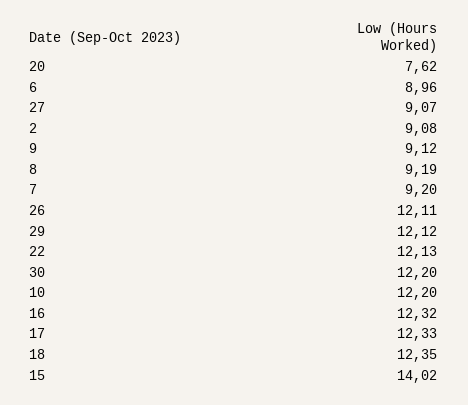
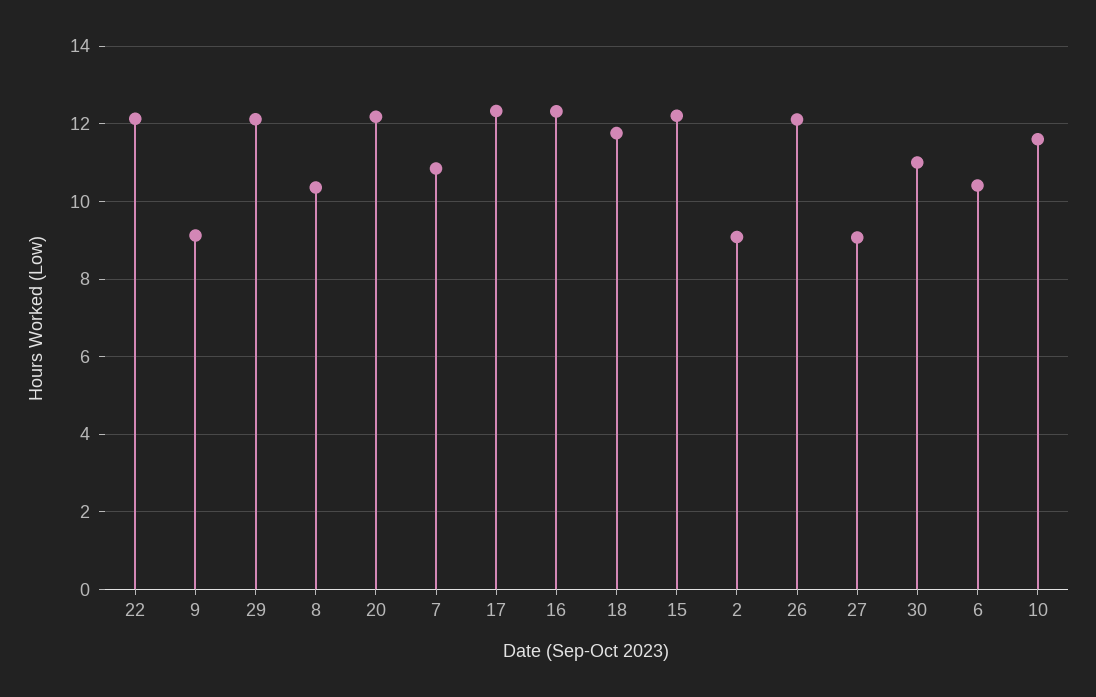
  {
-   "20": 7.62,
+   "20": 12.2,
-   "6": 8.96,
+   "6": 10.4,
    "27": 9.07,
    "2": 9.08,
    "9": 9.12,
-   "8": 9.19,
+   "8": 10.4,
-   "7": 9.2,
+   "7": 10.8,
    "26": 12.11,
    "29": 12.12,
    "22": 12.13,
-   "30": 12.2,
+   "30": 11,
-   "10": 12.2,
+   "10": 11.6,
    "16": 12.32,
    "17": 12.33,
-   "18": 12.35,
+   "18": 11.8,
-   "15": 14.02
+   "15": 12.2
  }

